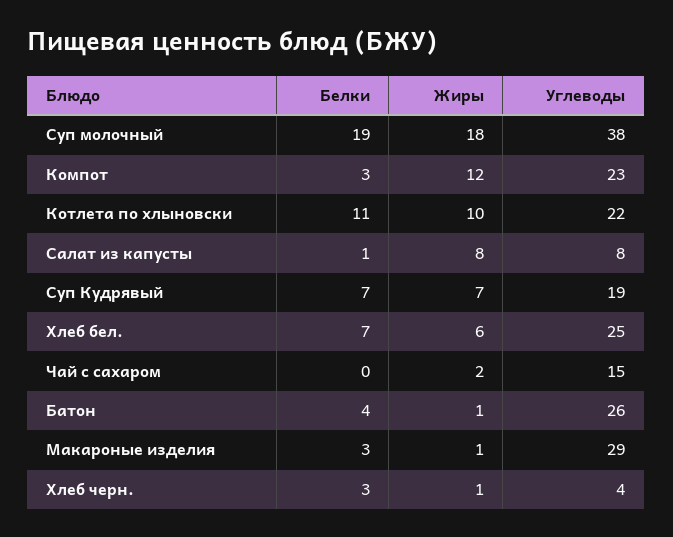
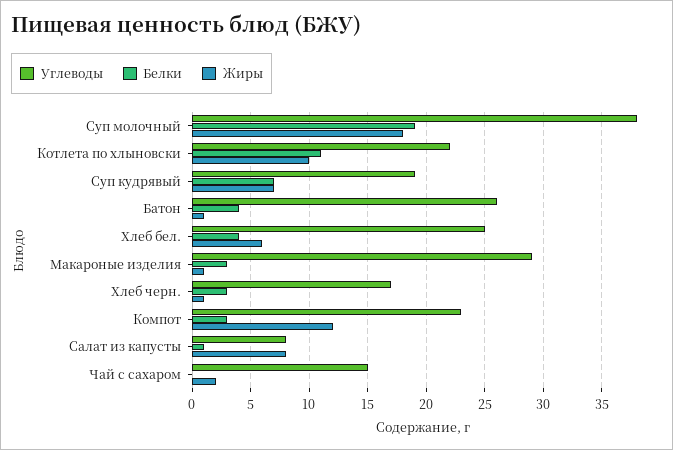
  {
    "Белки": {
      "Суп молочный": 19,
      "Компот": 3,
      "Котлета по хлыновски": 11,
      "Салат из капусты": 1,
      "Суп Кудрявый": 7,
-     "Хлеб бел.": 7,
+     "Хлеб бел.": 4,
      "Чай с сахаром": 0,
      "Батон": 4,
      "Макароные изделия": 3,
      "Хлеб черн.": 3
    },
    "Жиры": {
      "Суп молочный": 18,
      "Компот": 12,
      "Котлета по хлыновски": 10,
      "Салат из капусты": 8,
      "Суп Кудрявый": 7,
      "Хлеб бел.": 6,
      "Чай с сахаром": 2,
      "Батон": 1,
      "Макароные изделия": 1,
      "Хлеб черн.": 1
    },
    "Углеводы": {
      "Суп молочный": 38,
      "Компот": 23,
      "Котлета по хлыновски": 22,
      "Салат из капусты": 8,
      "Суп Кудрявый": 19,
      "Хлеб бел.": 25,
      "Чай с сахаром": 15,
      "Батон": 26,
      "Макароные изделия": 29,
-     "Хлеб черн.": 4
+     "Хлеб черн.": 17
    }
  }

